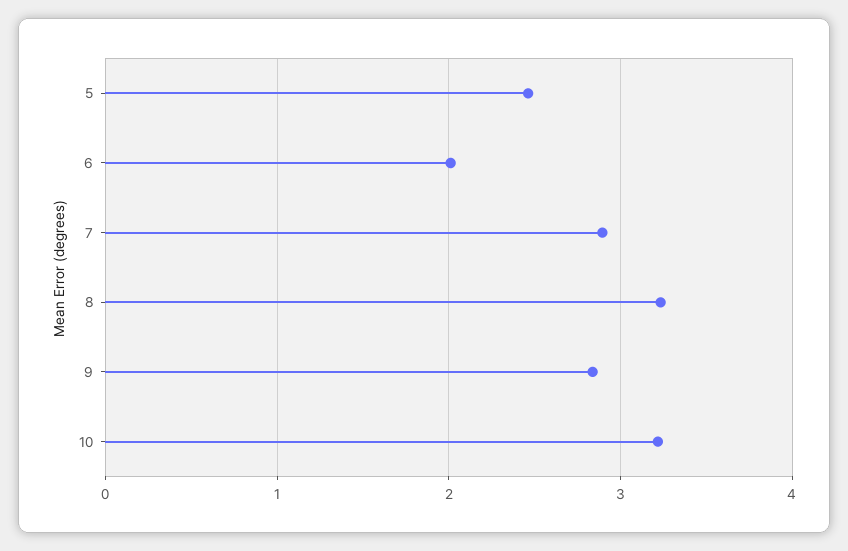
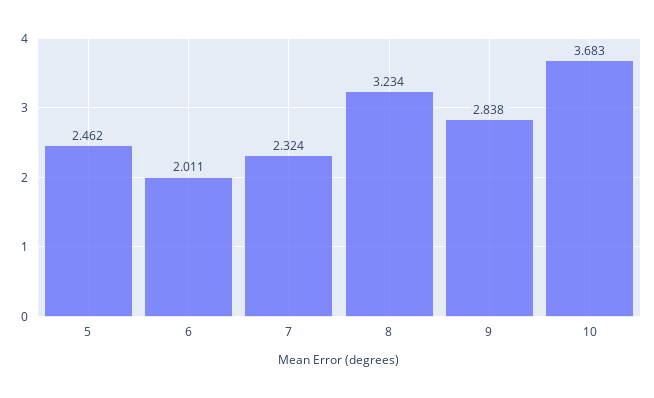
  {
    "5": 2.462,
    "6": 2.011,
-   "7": 2.9,
+   "7": 2.324,
    "8": 3.234,
    "9": 2.838,
-   "10": 3.2
+   "10": 3.683
  }

